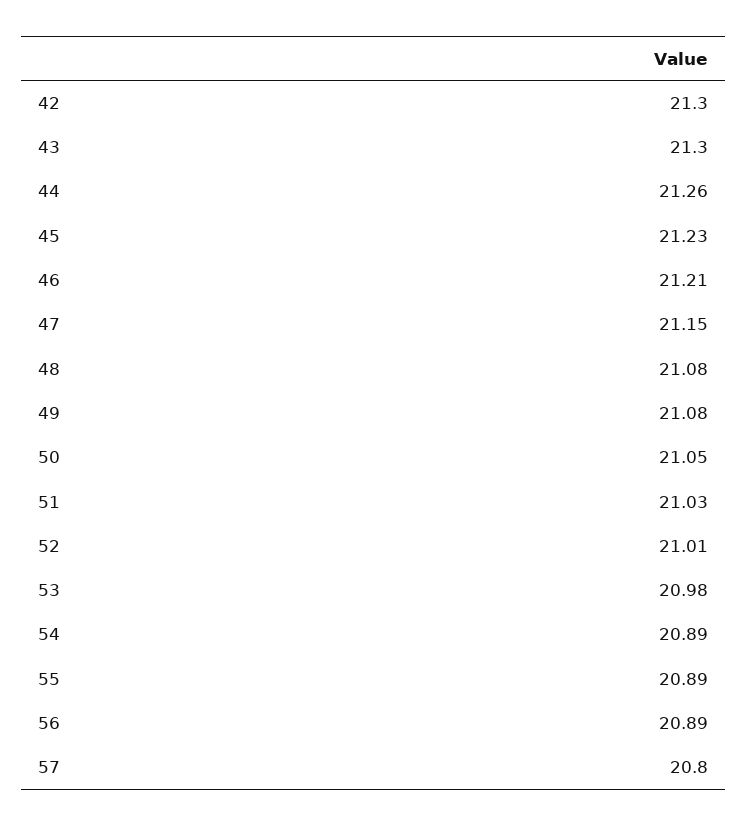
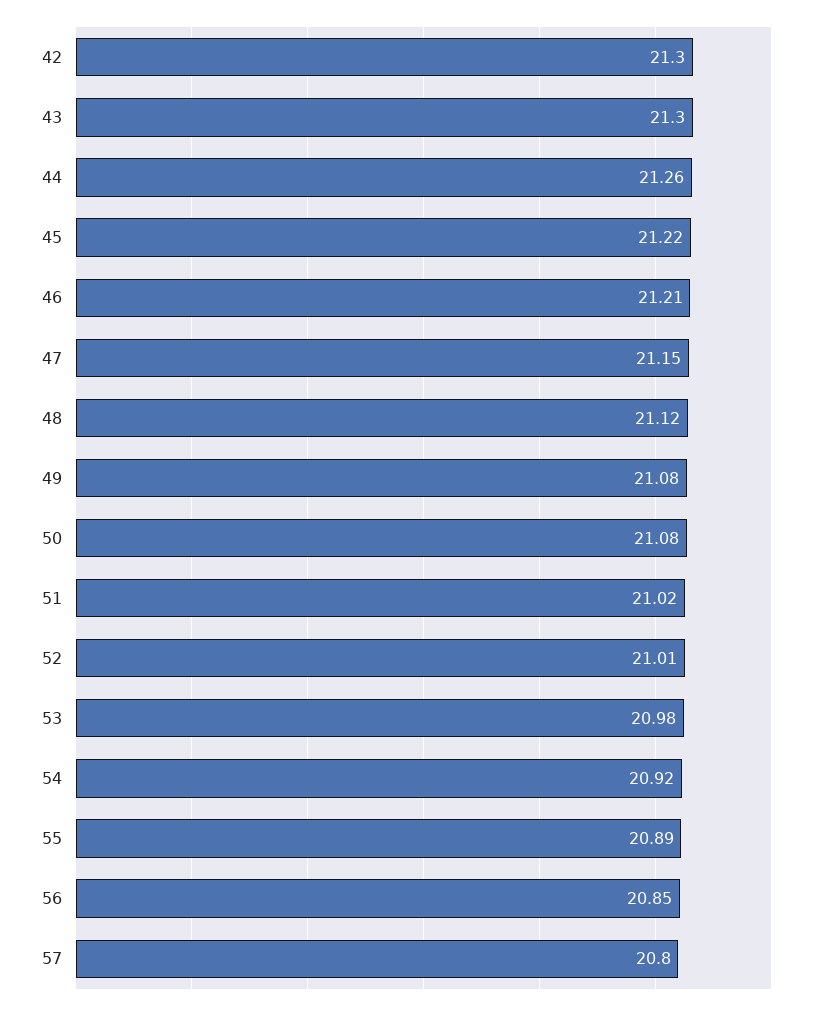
  {
    "42": 21.3,
    "43": 21.3,
    "44": 21.26,
-   "45": 21.23,
+   "45": 21.22,
    "46": 21.21,
    "47": 21.15,
-   "48": 21.08,
+   "48": 21.12,
    "49": 21.08,
-   "50": 21.05,
+   "50": 21.08,
-   "51": 21.03,
+   "51": 21.02,
    "52": 21.01,
    "53": 20.98,
-   "54": 20.89,
+   "54": 20.92,
    "55": 20.89,
-   "56": 20.89,
+   "56": 20.85,
    "57": 20.8
  }

